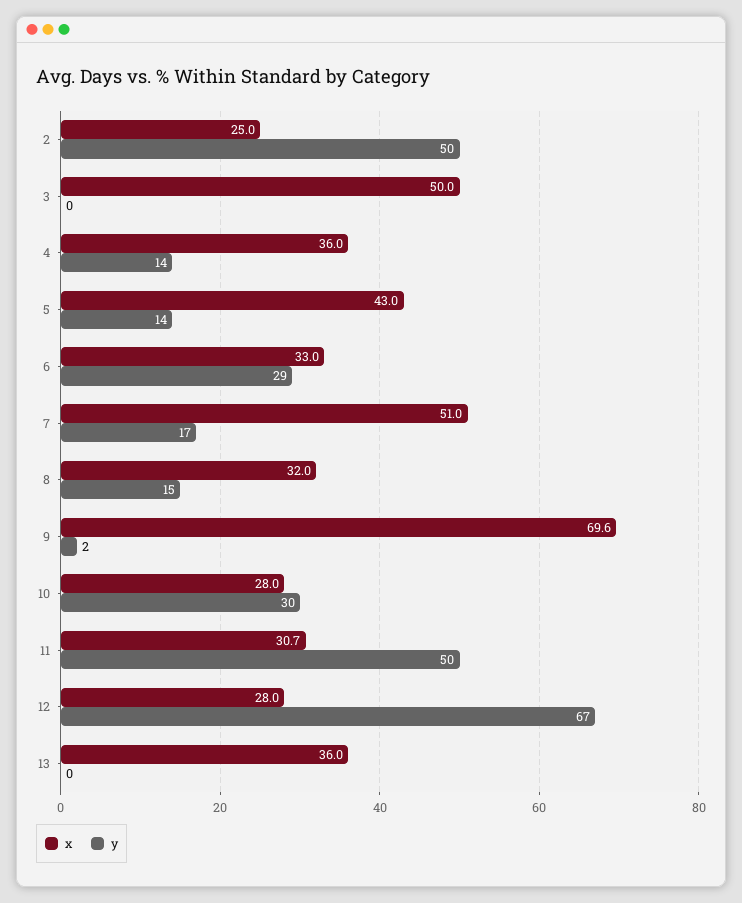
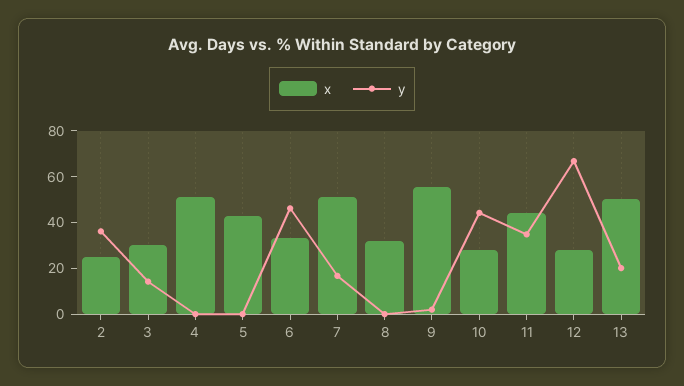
  {
    "x": {
      "2": 25,
-     "3": 50,
+     "3": 30,
-     "4": 36,
+     "4": 50,
      "5": 43,
      "6": 33,
      "7": 51,
      "8": 32,
-     "9": 69.6,
+     "9": 55,
      "10": 28,
-     "11": 30.7,
+     "11": 45,
      "12": 28,
-     "13": 36
+     "13": 50
    },
    "y": {
-     "2": 50,
+     "2": 35,
-     "3": 0,
+     "3": 15,
-     "4": 14,
+     "4": 0,
-     "5": 14,
+     "5": 0,
-     "6": 29,
+     "6": 45,
      "7": 17,
-     "8": 15,
+     "8": 0,
      "9": 2,
-     "10": 30,
+     "10": 45,
-     "11": 50,
+     "11": 35,
      "12": 67,
-     "13": 0
+     "13": 20
    }
  }

